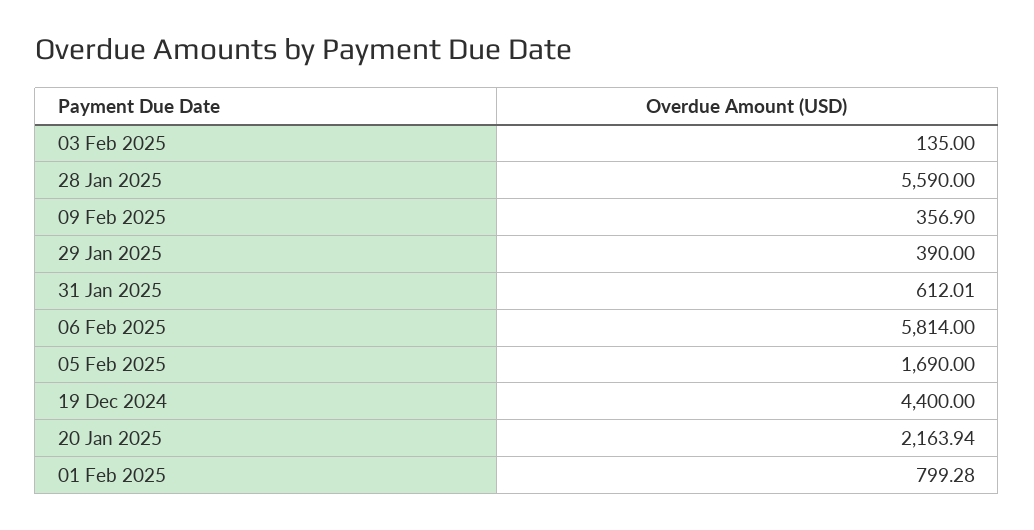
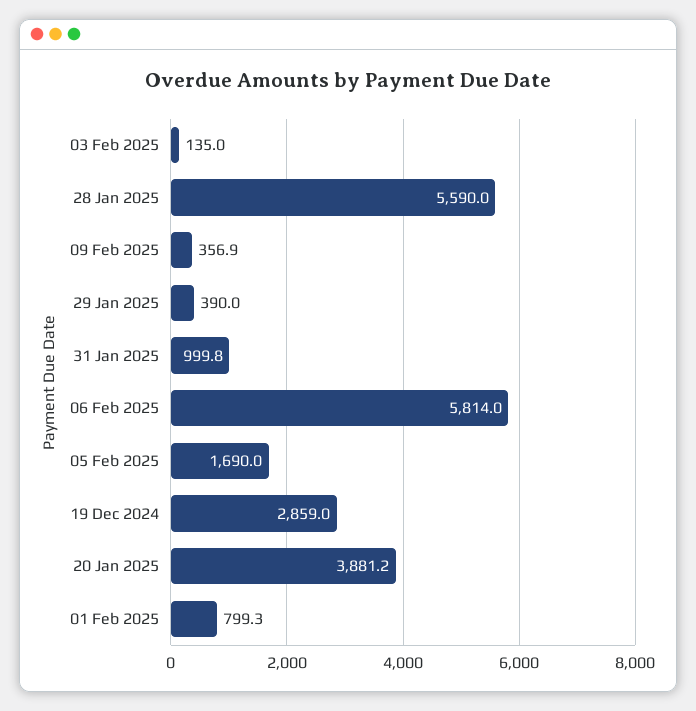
  {
    "03 Feb 2025": 135,
    "28 Jan 2025": 5590,
    "09 Feb 2025": 356.9,
    "29 Jan 2025": 390,
-   "31 Jan 2025": 612.01,
+   "31 Jan 2025": 999.8,
    "06 Feb 2025": 5814,
    "05 Feb 2025": 1690,
-   "19 Dec 2024": 4400,
+   "19 Dec 2024": 2859,
-   "20 Jan 2025": 2163.94,
+   "20 Jan 2025": 3881.2,
    "01 Feb 2025": 799.28
  }

